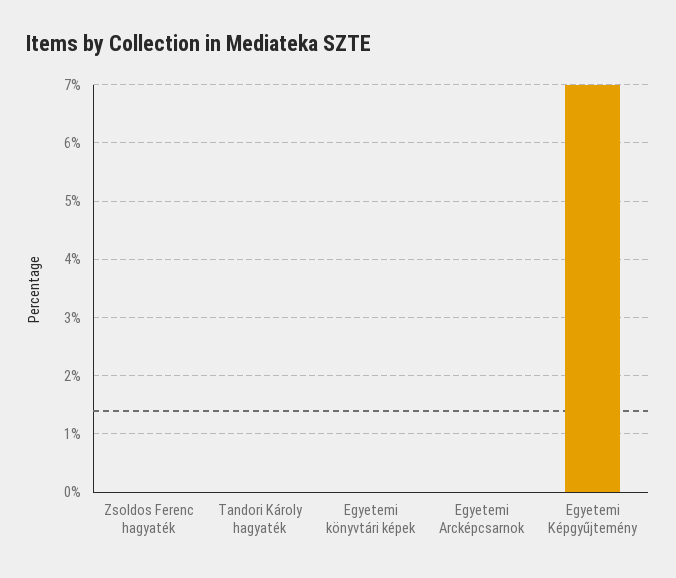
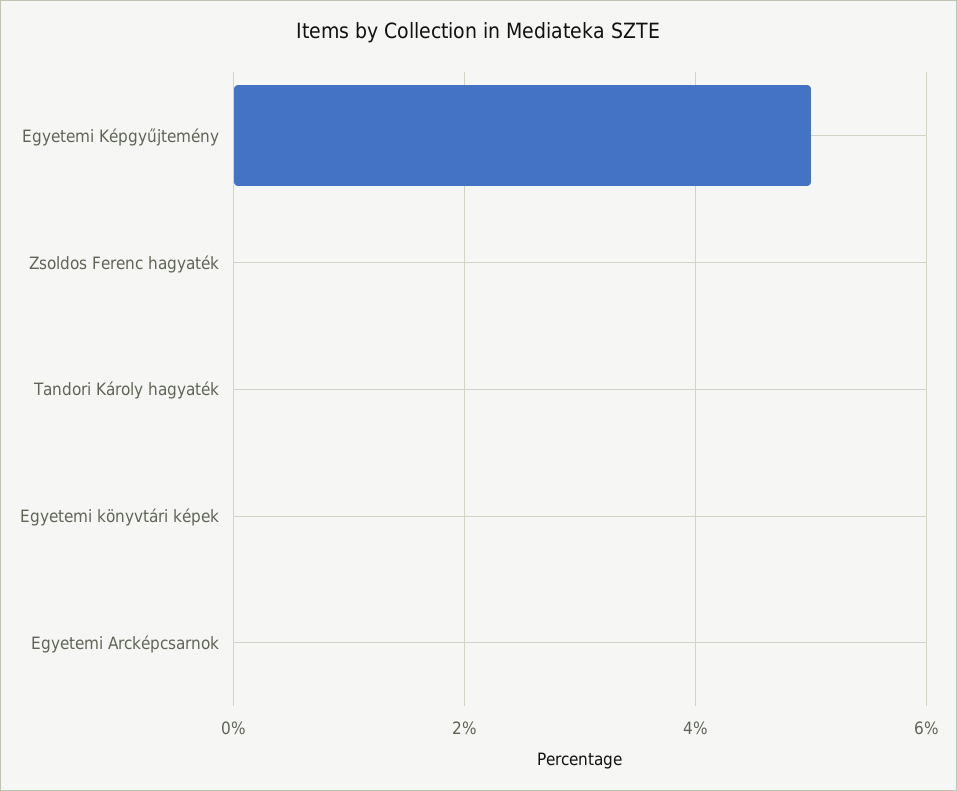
  {
    "Zsoldos Ferenc hagyaték": 0,
    "Tandori Károly hagyaték": 0,
    "Egyetemi könyvtári képek": 0,
    "Egyetemi Arcképcsarnok": 0,
-   "Egyetemi Képgyűjtemény": 7
+   "Egyetemi Képgyűjtemény": 5
  }

